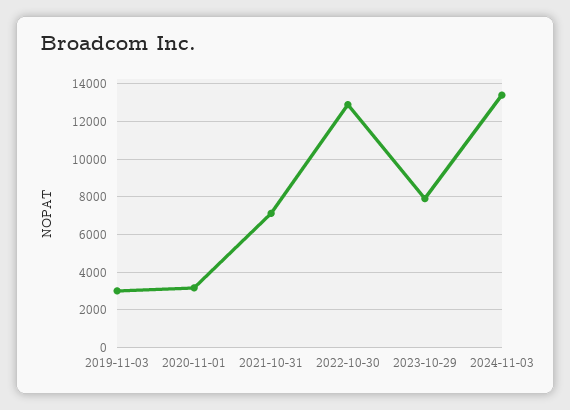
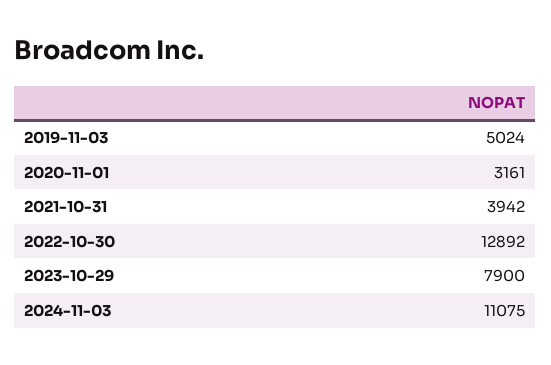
  {
-   "2019-11-03": 3000,
+   "2019-11-03": 5024,
    "2020-11-01": 3161,
-   "2021-10-31": 7000,
+   "2021-10-31": 3942,
    "2022-10-30": 12892,
    "2023-10-29": 7900,
-   "2024-11-03": 13500
+   "2024-11-03": 11075
  }

